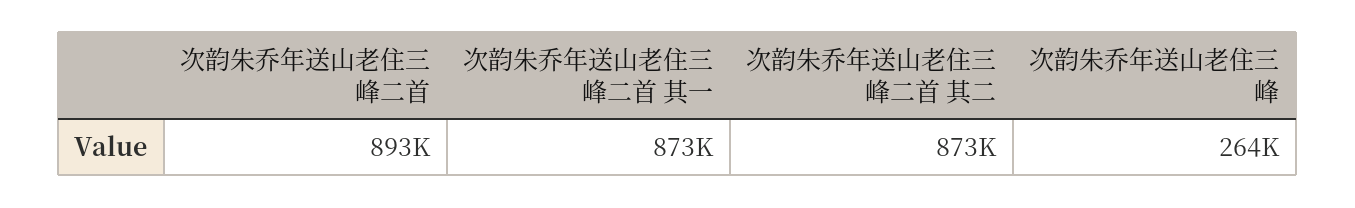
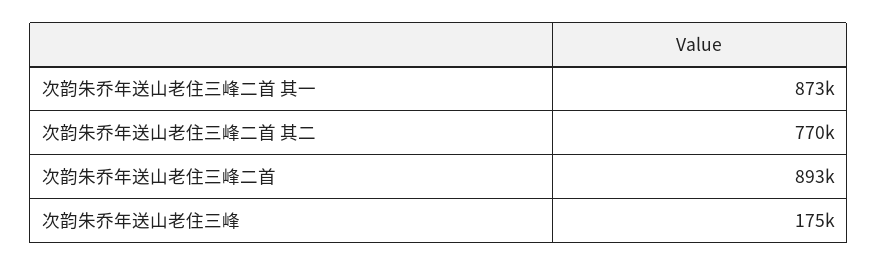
  {
    "次韵朱乔年送山老住三峰二首": 893000,
    "次韵朱乔年送山老住三峰二首 其一": 873000,
-   "次韵朱乔年送山老住三峰二首 其二": 873000,
+   "次韵朱乔年送山老住三峰二首 其二": 770000,
-   "次韵朱乔年送山老住三峰": 264000
+   "次韵朱乔年送山老住三峰": 175000
  }

